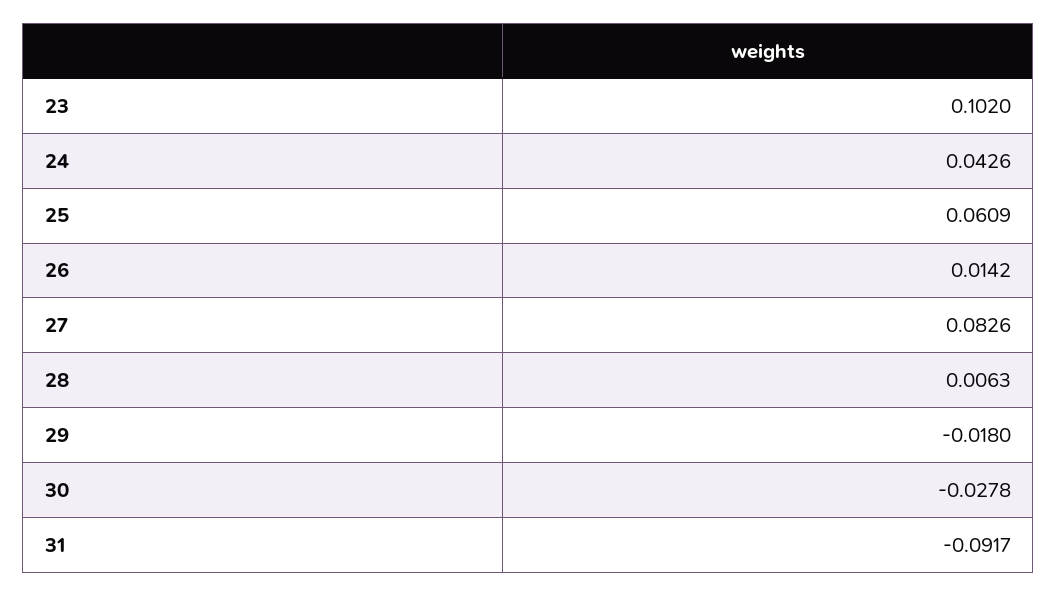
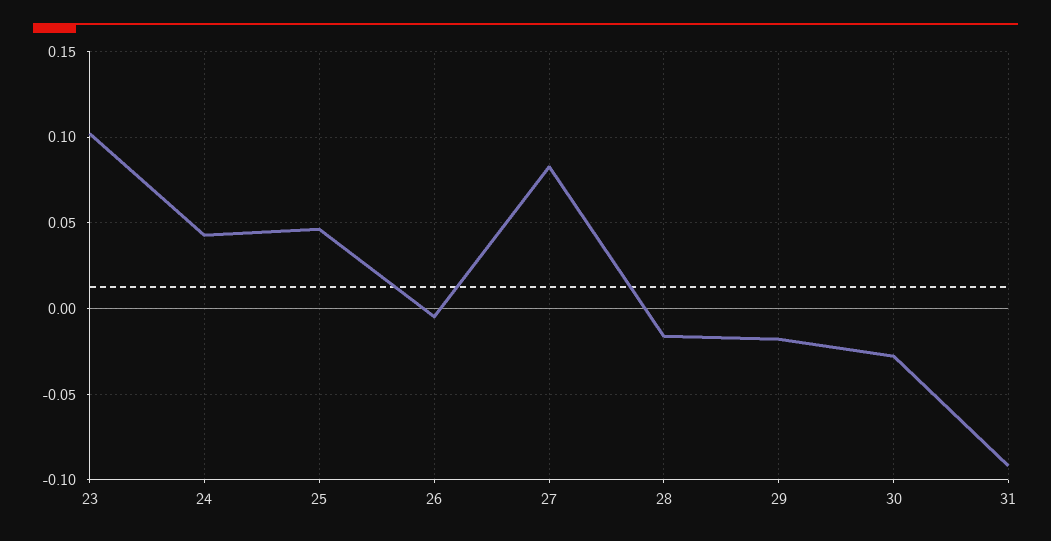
  {
    "23": 0.102,
    "24": 0.0426,
-   "25": 0.0609,
+   "25": 0.045,
-   "26": 0.0142,
+   "26": -0.005,
    "27": 0.0826,
-   "28": 0.0063,
+   "28": -0.015,
    "29": -0.018,
    "30": -0.0278,
    "31": -0.0917
  }

